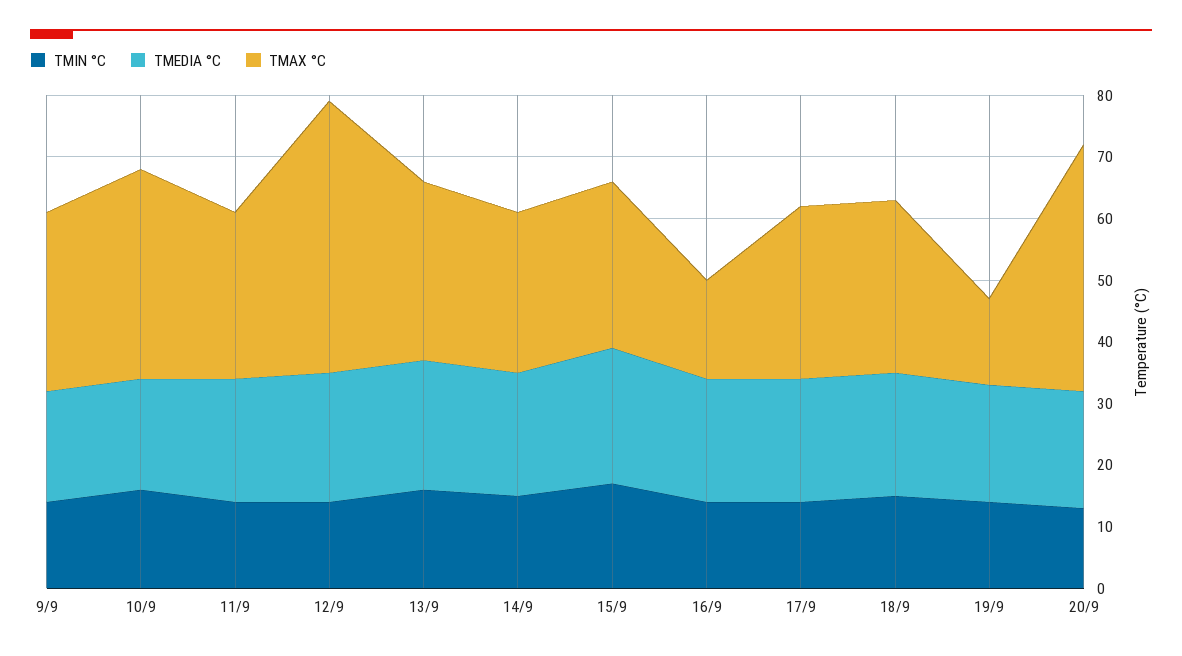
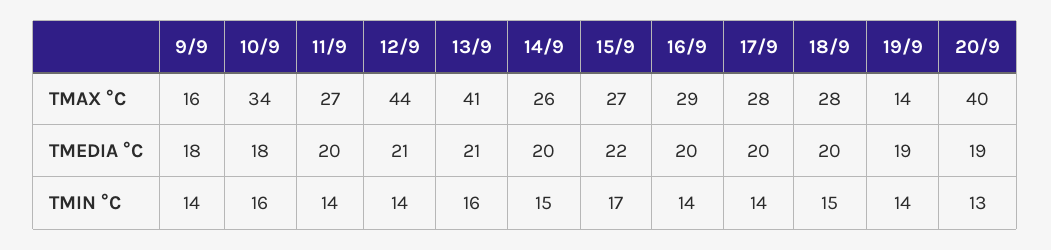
  {
    "TMIN °C": {
      "9/9": 14,
      "10/9": 16,
      "11/9": 14,
      "12/9": 14,
      "13/9": 16,
      "14/9": 15,
      "15/9": 17,
      "16/9": 14,
      "17/9": 14,
      "18/9": 15,
      "19/9": 14,
      "20/9": 13
    },
    "TMEDIA °C": {
      "9/9": 18,
      "10/9": 18,
      "11/9": 20,
      "12/9": 21,
      "13/9": 21,
      "14/9": 20,
      "15/9": 22,
      "16/9": 20,
      "17/9": 20,
      "18/9": 20,
      "19/9": 19,
      "20/9": 19
    },
    "TMAX °C": {
-     "9/9": 30,
+     "9/9": 16,
      "10/9": 34,
      "11/9": 27,
      "12/9": 44,
-     "13/9": 30,
+     "13/9": 41,
      "14/9": 26,
      "15/9": 27,
-     "16/9": 15,
+     "16/9": 29,
      "17/9": 28,
      "18/9": 28,
      "19/9": 14,
      "20/9": 40
    }
  }

